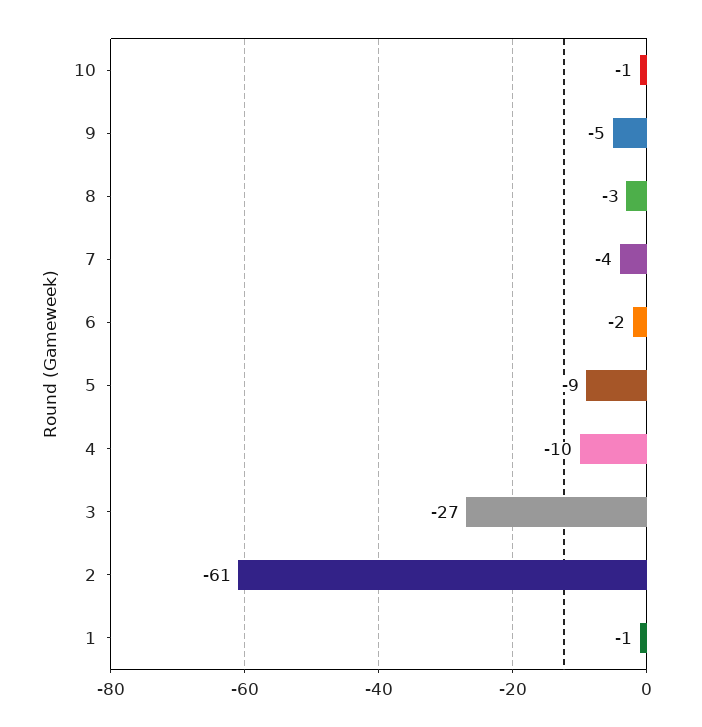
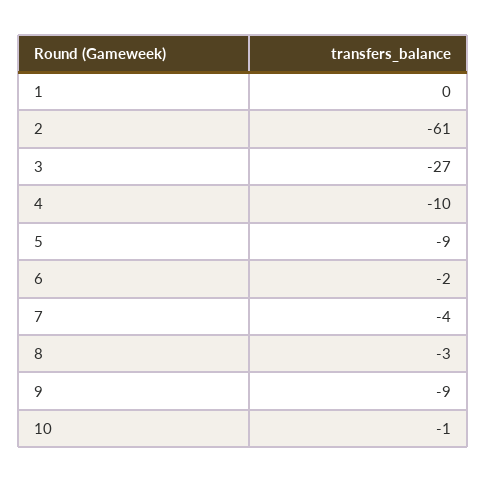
  {
    "10": -1,
-   "9": -5,
+   "9": -9,
    "8": -3,
    "7": -4,
    "6": -2,
    "5": -9,
    "4": -10,
    "3": -27,
    "2": -61,
-   "1": -1
+   "1": 0
  }

